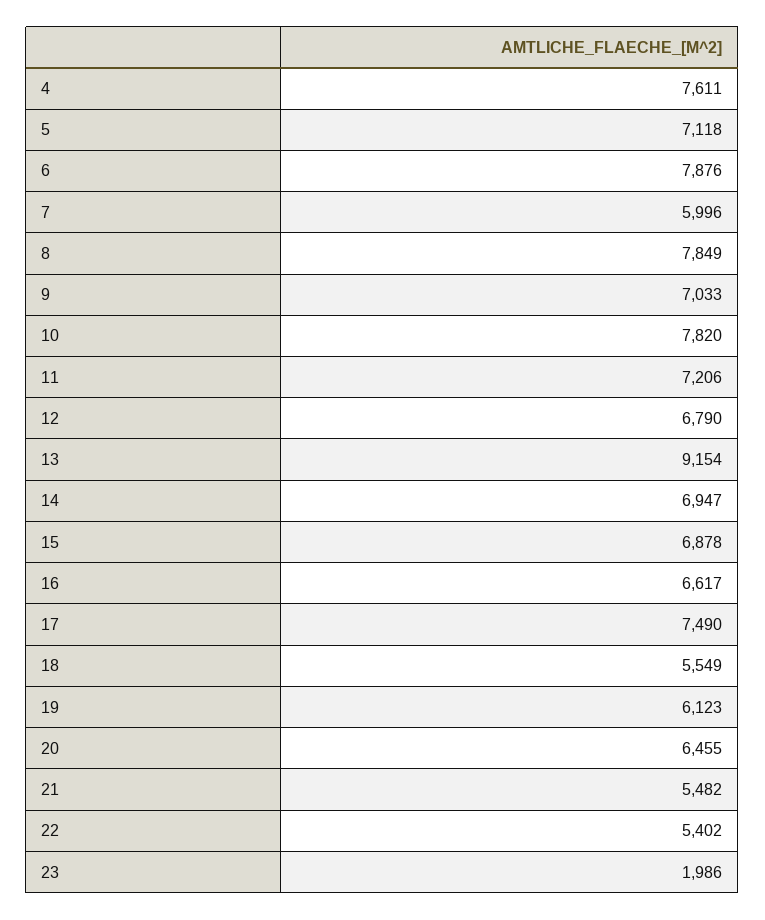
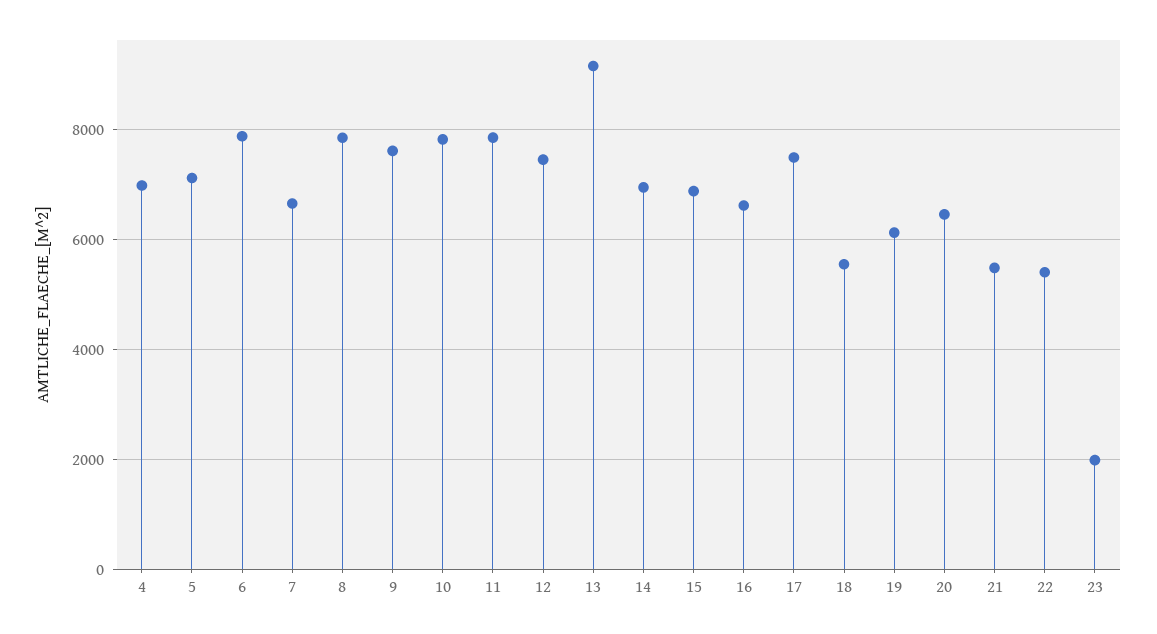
  {
-   "4": 7611,
+   "4": 7000,
    "5": 7118,
    "6": 7876,
-   "7": 5996,
+   "7": 6600,
    "8": 7849,
-   "9": 7033,
+   "9": 7600,
    "10": 7820,
-   "11": 7206,
+   "11": 7800,
-   "12": 6790,
+   "12": 7400,
    "13": 9154,
    "14": 6947,
    "15": 6878,
    "16": 6617,
    "17": 7490,
    "18": 5549,
    "19": 6123,
    "20": 6455,
    "21": 5482,
    "22": 5402,
    "23": 1986
  }

